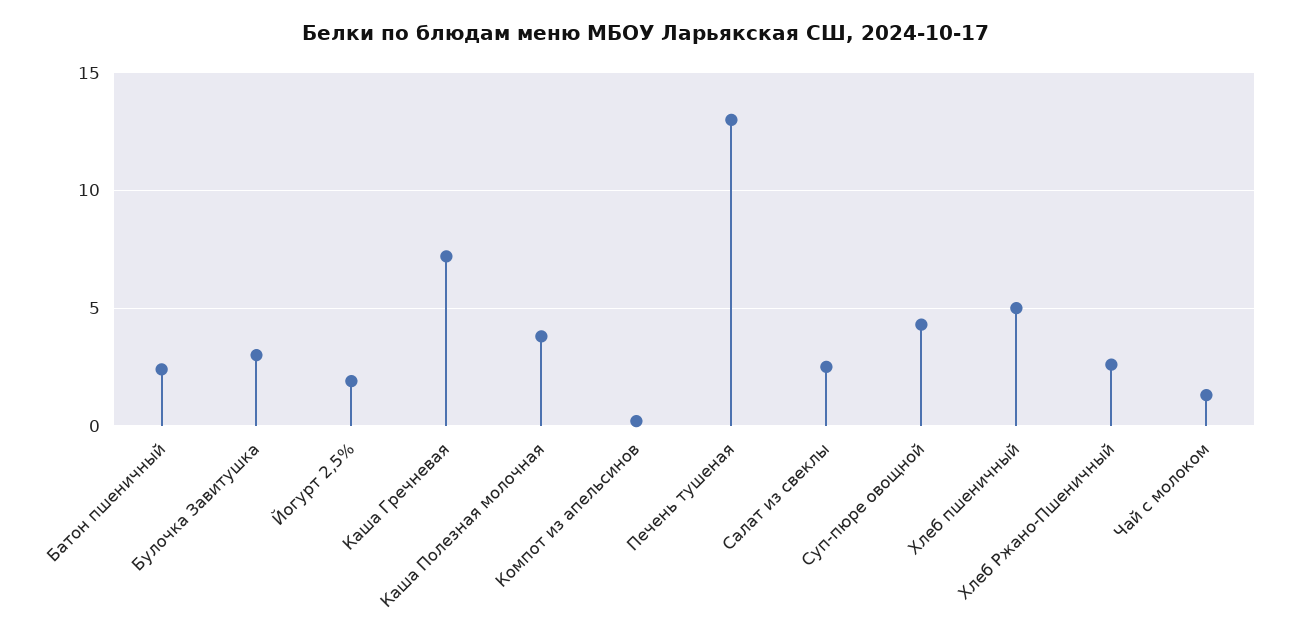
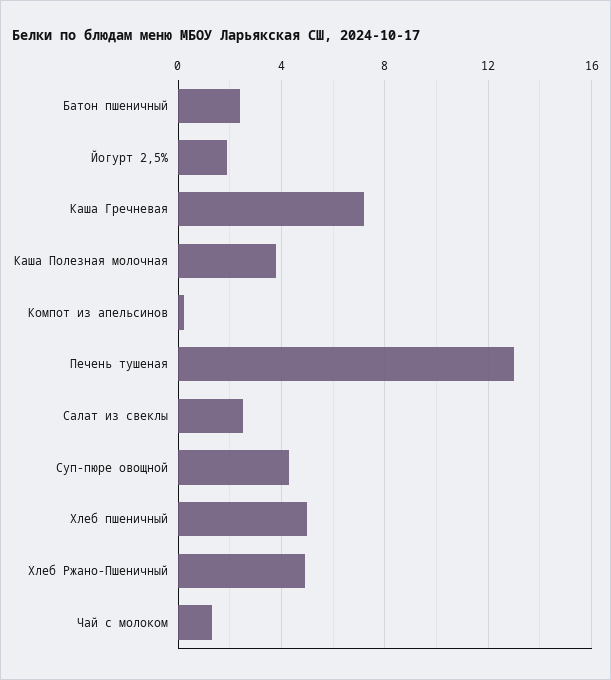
  {
    "Батон пшеничный": 2.5,
-   "Булочка Завитушка": 3,
    "Йогурт 2,5%": 2,
    "Каша Гречневая": 7,
    "Каша Полезная молочная": 4,
    "Компот из апельсинов": 0,
    "Печень тушеная": 13,
    "Салат из свеклы": 2.5,
    "Суп-пюре овощной": 4.5,
    "Хлеб пшеничный": 5,
-   "Хлеб Ржано-Пшеничный": 2.5,
+   "Хлеб Ржано-Пшеничный": 5,
    "Чай с молоком": 1.5
  }

